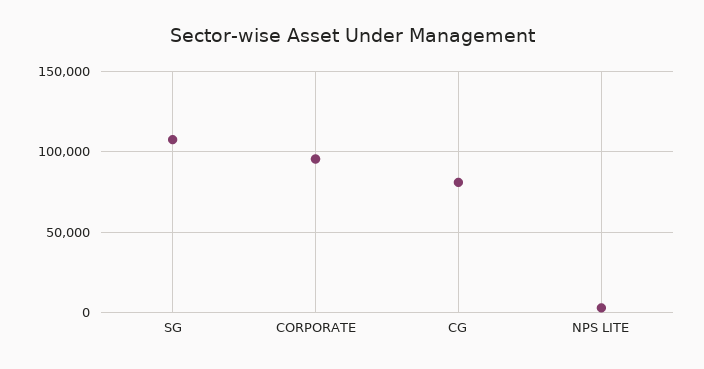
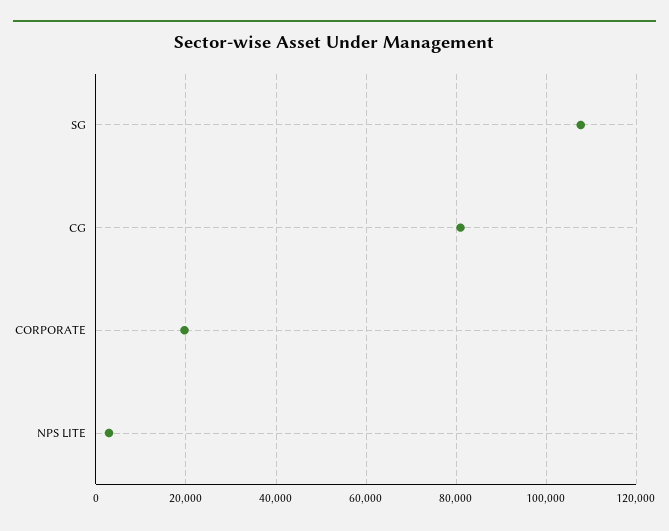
  {
    "SG": 108000,
-   "CORPORATE": 95000,
+   "CORPORATE": 20000,
    "CG": 80000,
    "NPS LITE": 2000
  }

